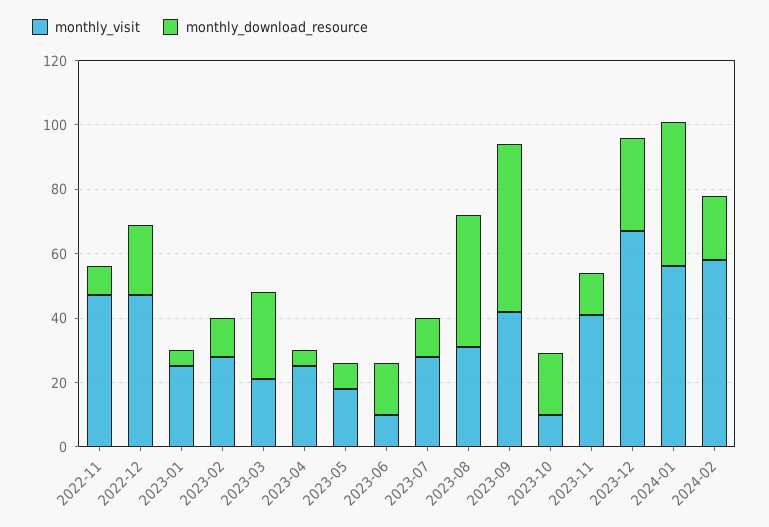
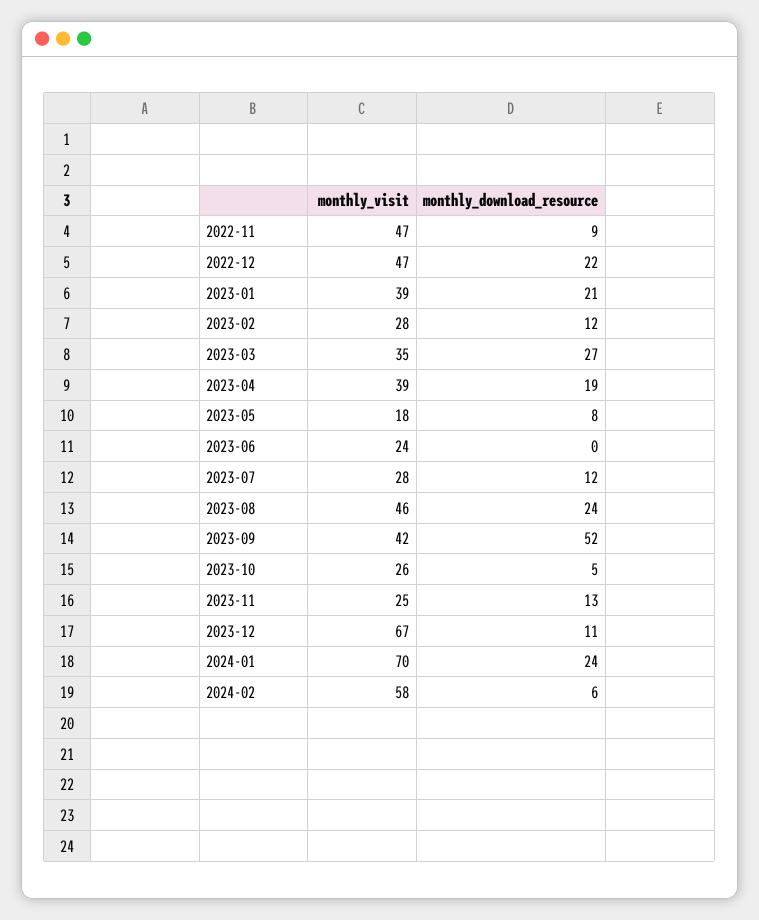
  {
    "monthly_visit": {
      "2022-11": 47,
      "2022-12": 47,
-     "2023-01": 25,
+     "2023-01": 39,
      "2023-02": 28,
-     "2023-03": 20,
+     "2023-03": 35,
-     "2023-04": 25,
+     "2023-04": 39,
      "2023-05": 18,
-     "2023-06": 10,
+     "2023-06": 24,
      "2023-07": 28,
-     "2023-08": 30,
+     "2023-08": 46,
      "2023-09": 42,
-     "2023-10": 10,
+     "2023-10": 26,
-     "2023-11": 40,
+     "2023-11": 25,
      "2023-12": 67,
-     "2024-01": 55,
+     "2024-01": 70,
      "2024-02": 58
    },
    "monthly_download_resource": {
      "2022-11": 9,
      "2022-12": 22,
-     "2023-01": 5,
+     "2023-01": 21,
      "2023-02": 12,
      "2023-03": 27,
-     "2023-04": 5,
+     "2023-04": 19,
      "2023-05": 8,
-     "2023-06": 15,
+     "2023-06": 0,
      "2023-07": 12,
-     "2023-08": 40,
+     "2023-08": 24,
      "2023-09": 52,
-     "2023-10": 20,
+     "2023-10": 5,
      "2023-11": 13,
-     "2023-12": 30,
+     "2023-12": 11,
-     "2024-01": 45,
+     "2024-01": 24,
-     "2024-02": 20
+     "2024-02": 6
    }
  }

